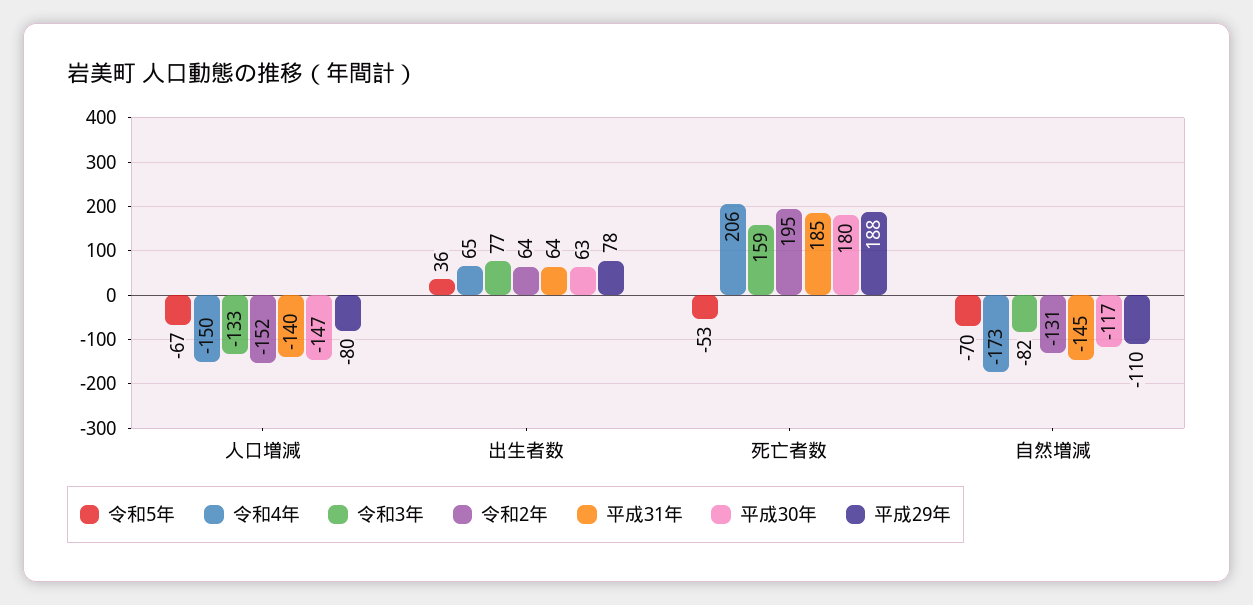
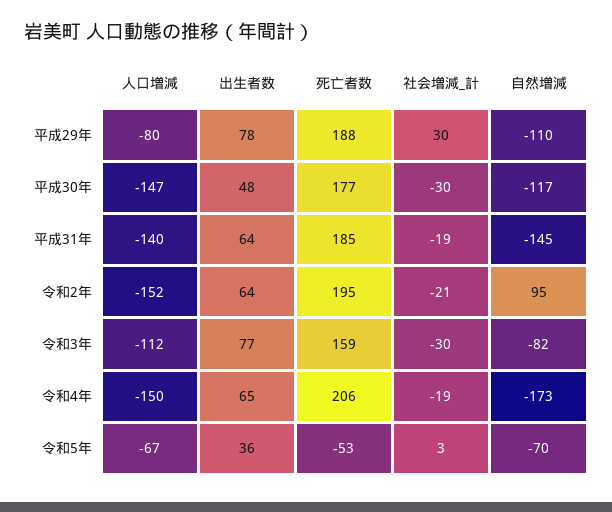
  {
    "令和5年": {
      "人口増減": -67,
      "出生者数": 36,
      "死亡者数": -53,
-     "自然増減": -70
+     "自然増減": -70,
+     "社会増減_計": 3
    },
    "令和4年": {
      "人口増減": -150,
      "出生者数": 65,
      "死亡者数": 206,
-     "自然増減": -173
+     "自然増減": -173,
+     "社会増減_計": -19
    },
    "令和3年": {
-     "人口増減": -133,
+     "人口増減": -112,
      "出生者数": 77,
      "死亡者数": 159,
-     "自然増減": -82
+     "自然増減": -82,
+     "社会増減_計": -30
    },
    "令和2年": {
      "人口増減": -152,
      "出生者数": 64,
      "死亡者数": 195,
-     "自然増減": -131
+     "自然増減": 95,
+     "社会増減_計": -21
    },
    "平成31年": {
      "人口増減": -140,
      "出生者数": 64,
      "死亡者数": 185,
-     "自然増減": -145
+     "自然増減": -145,
+     "社会増減_計": -19
    },
    "平成30年": {
      "人口増減": -147,
-     "出生者数": 63,
+     "出生者数": 48,
-     "死亡者数": 180,
+     "死亡者数": 177,
-     "自然増減": -117
+     "自然増減": -117,
+     "社会増減_計": -30
    },
    "平成29年": {
      "人口増減": -80,
      "出生者数": 78,
      "死亡者数": 188,
-     "自然増減": -110
+     "自然増減": -110,
+     "社会増減_計": 30
    }
  }

